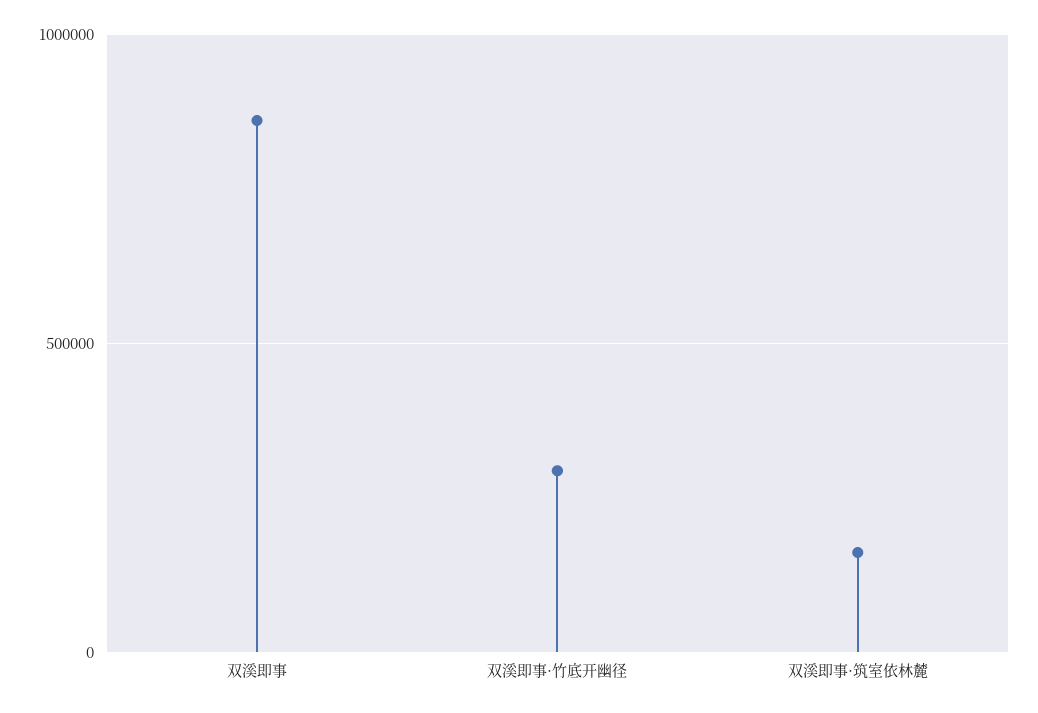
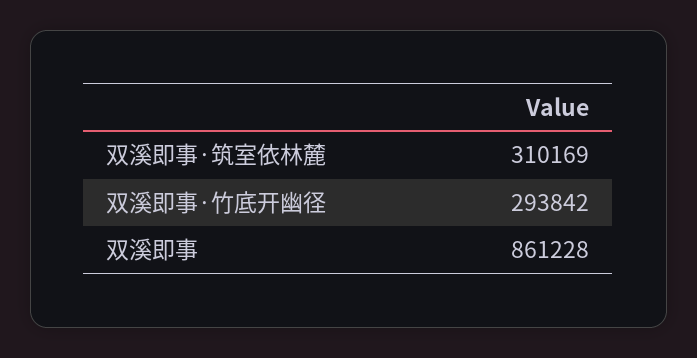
  {
    "双溪即事": 861228,
    "双溪即事·竹底开幽径": 293842,
-   "双溪即事·筑室依林麓": 150000
+   "双溪即事·筑室依林麓": 310169
  }

